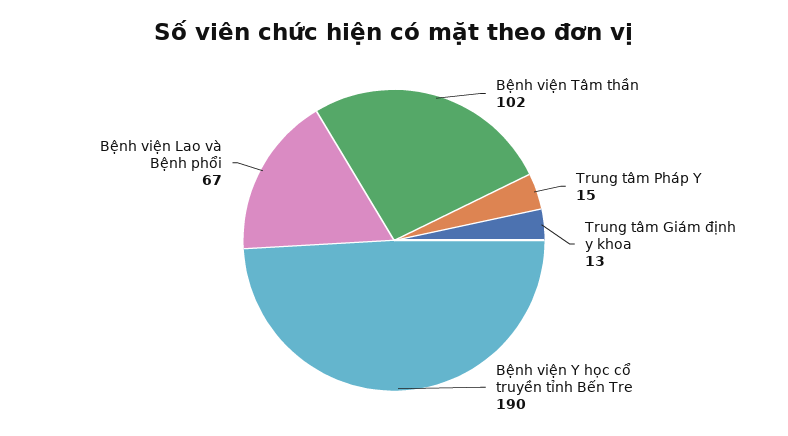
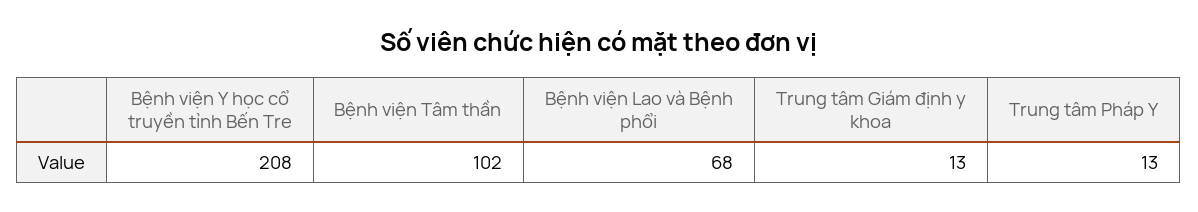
  {
    "Bệnh viện Tâm thần": 102,
-   "Trung tâm Pháp Y": 15,
+   "Trung tâm Pháp Y": 13,
    "Trung tâm Giám định y khoa": 13,
-   "Bệnh viện Y học cổ truyền tỉnh Bến Tre": 190,
+   "Bệnh viện Y học cổ truyền tỉnh Bến Tre": 208,
-   "Bệnh viện Lao và Bệnh phổi": 67
+   "Bệnh viện Lao và Bệnh phổi": 68
  }

